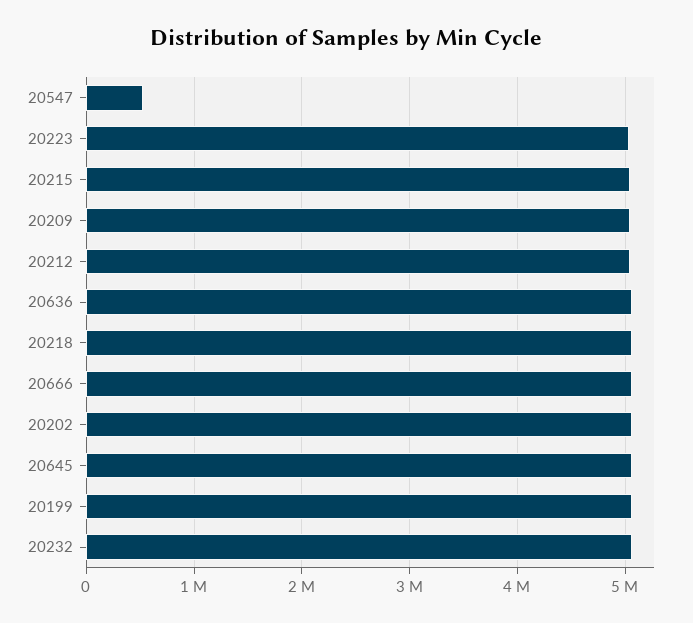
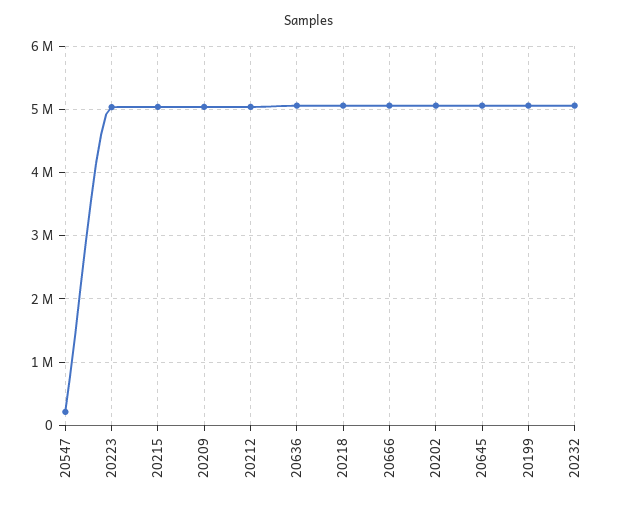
  {
-   "20547": 500000,
+   "20547": 200000,
    "20223": 5000000,
    "20215": 5000000,
    "20209": 5000000,
    "20212": 5000000,
    "20636": 5100000,
    "20218": 5100000,
    "20666": 5100000,
    "20202": 5100000,
    "20645": 5100000,
    "20199": 5100000,
    "20232": 5100000
  }

